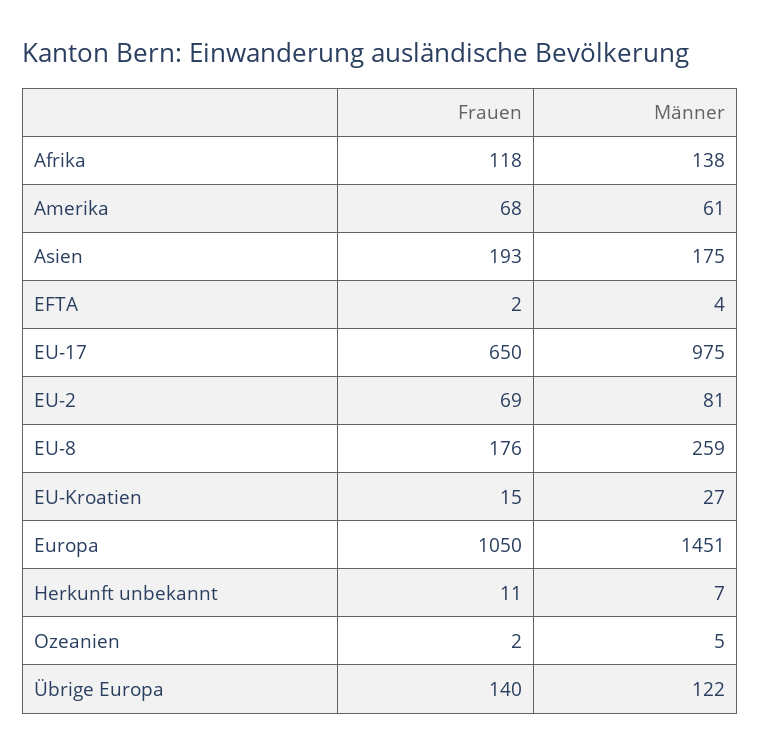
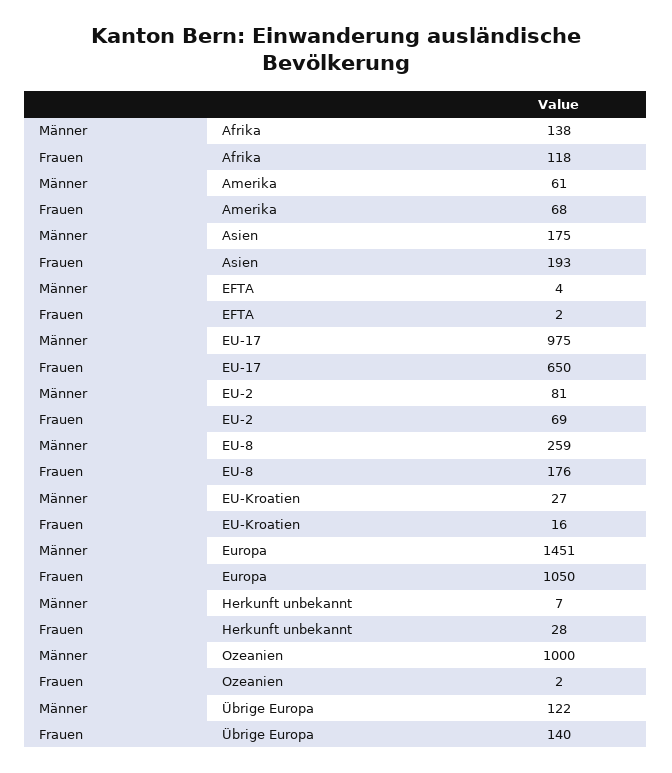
  {
    "Frauen": {
      "Afrika": 118,
      "Amerika": 68,
      "Asien": 193,
      "EFTA": 2,
      "EU-17": 650,
      "EU-2": 69,
      "EU-8": 176,
-     "EU-Kroatien": 15,
+     "EU-Kroatien": 16,
      "Europa": 1050,
-     "Herkunft unbekannt": 11,
+     "Herkunft unbekannt": 28,
      "Ozeanien": 2,
      "Übrige Europa": 140
    },
    "Männer": {
      "Afrika": 138,
      "Amerika": 61,
      "Asien": 175,
      "EFTA": 4,
      "EU-17": 975,
      "EU-2": 81,
      "EU-8": 259,
      "EU-Kroatien": 27,
      "Europa": 1451,
      "Herkunft unbekannt": 7,
-     "Ozeanien": 5,
+     "Ozeanien": 1000,
      "Übrige Europa": 122
    }
  }

